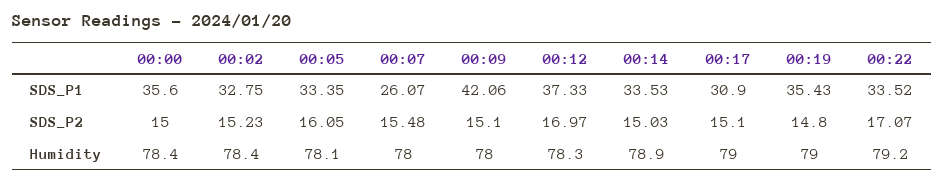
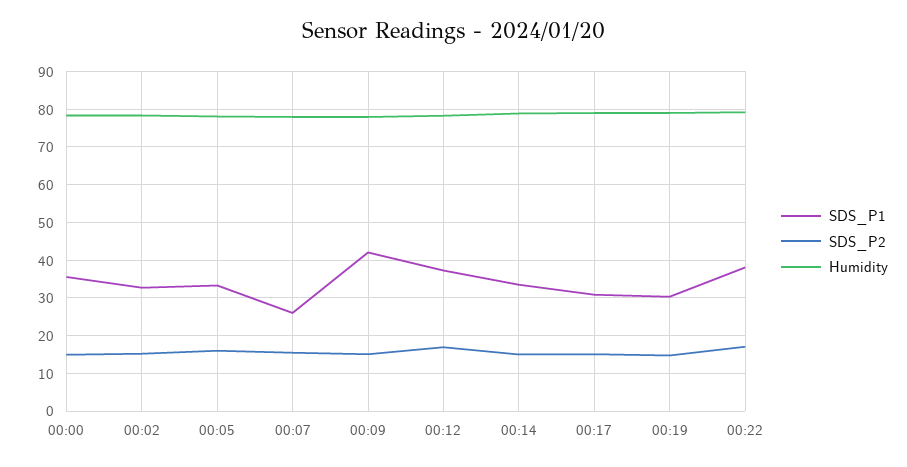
  {
    "SDS_P1": {
      "00:00": 35.6,
      "00:02": 32.75,
      "00:05": 33.35,
      "00:07": 26.07,
      "00:09": 42.06,
      "00:12": 37.33,
      "00:14": 33.53,
      "00:17": 30.9,
-     "00:19": 35.43,
+     "00:19": 30,
-     "00:22": 33.52
+     "00:22": 38
    },
    "SDS_P2": {
      "00:00": 15,
      "00:02": 15.23,
      "00:05": 16.05,
      "00:07": 15.48,
      "00:09": 15.1,
      "00:12": 16.97,
      "00:14": 15.03,
      "00:17": 15.1,
      "00:19": 14.8,
      "00:22": 17.07
    },
    "Humidity": {
      "00:00": 78.4,
      "00:02": 78.4,
      "00:05": 78.1,
      "00:07": 78,
      "00:09": 78,
      "00:12": 78.3,
      "00:14": 78.9,
      "00:17": 79,
      "00:19": 79,
      "00:22": 79.2
    }
  }

